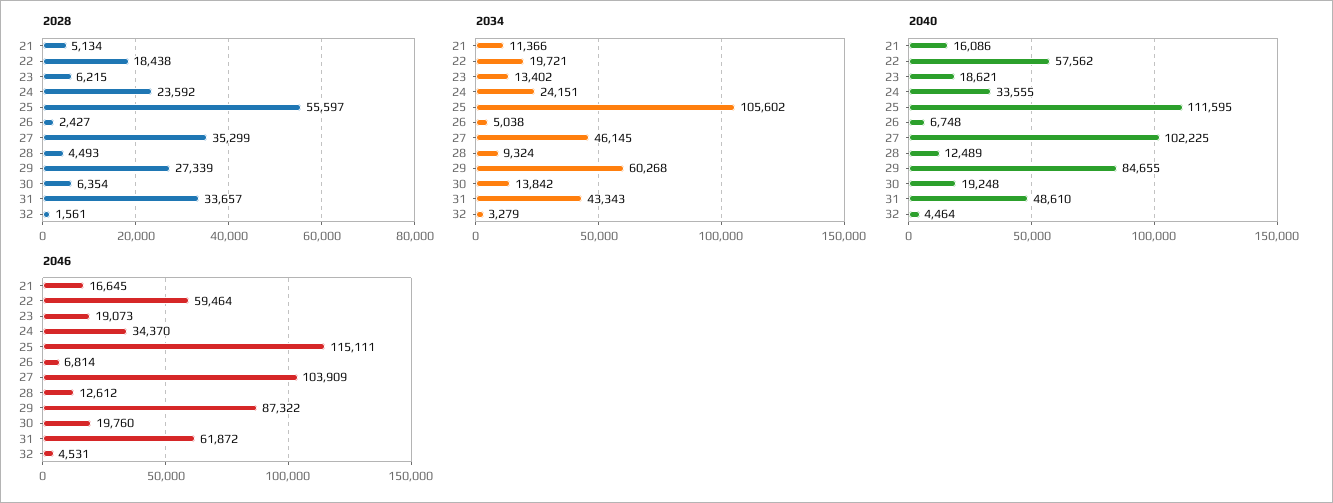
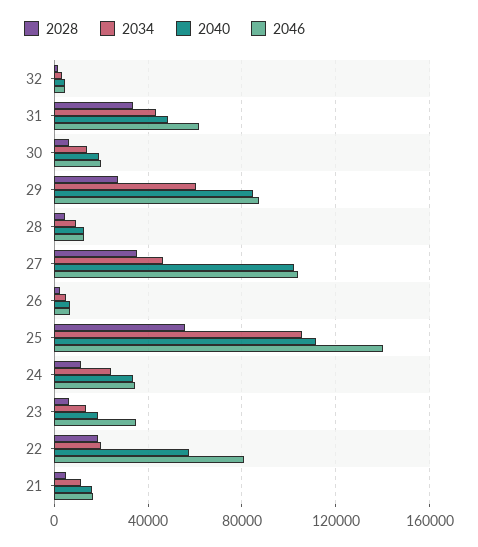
  {
    "2028": {
      "21": 5134,
      "22": 18438,
      "23": 6215,
-     "24": 23592,
+     "24": 10000,
      "25": 55597,
      "26": 2427,
      "27": 35299,
      "28": 4493,
      "29": 27339,
      "30": 6354,
      "31": 33657,
      "32": 1561
    },
    "2034": {
      "21": 11366,
      "22": 19721,
      "23": 13402,
      "24": 24151,
      "25": 105602,
      "26": 5038,
      "27": 46145,
      "28": 9324,
      "29": 60268,
      "30": 13842,
      "31": 43343,
      "32": 3279
    },
    "2040": {
      "21": 16086,
      "22": 57562,
      "23": 18621,
      "24": 33555,
      "25": 111595,
      "26": 6748,
      "27": 102225,
      "28": 12489,
      "29": 84655,
      "30": 19248,
      "31": 48610,
      "32": 4464
    },
    "2046": {
      "21": 16645,
-     "22": 59464,
+     "22": 80000,
-     "23": 19073,
+     "23": 35000,
      "24": 34370,
-     "25": 115111,
+     "25": 140000,
      "26": 6814,
      "27": 103909,
      "28": 12612,
      "29": 87322,
      "30": 19760,
      "31": 61872,
      "32": 4531
    }
  }

